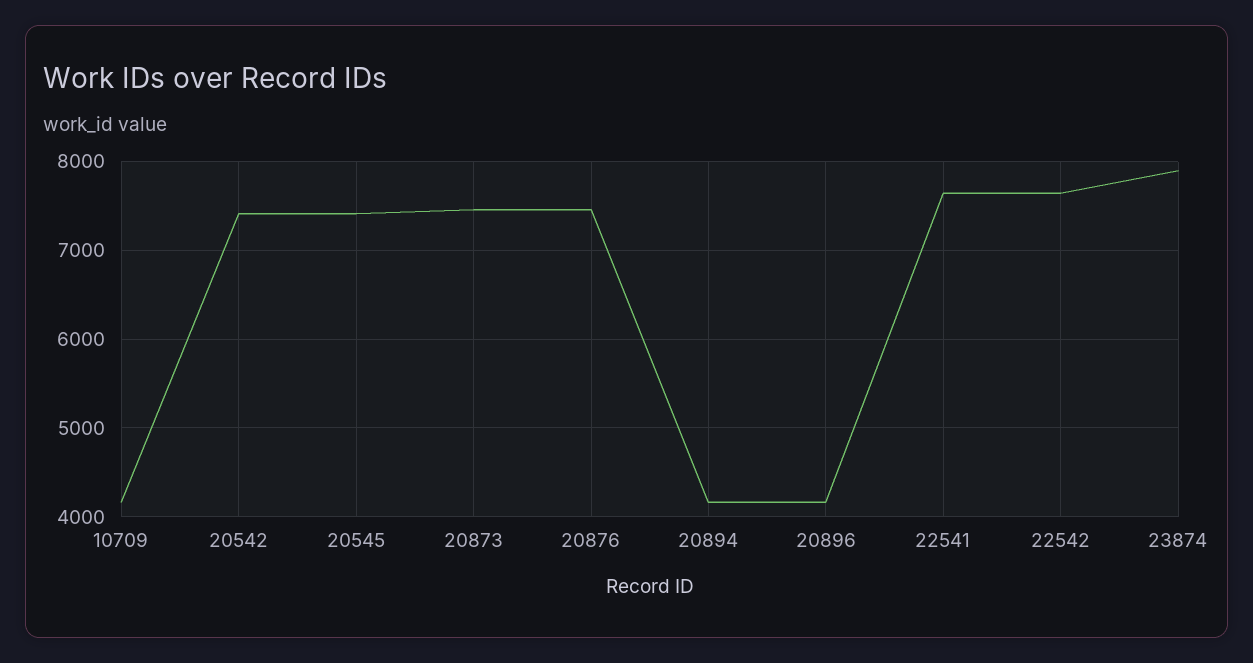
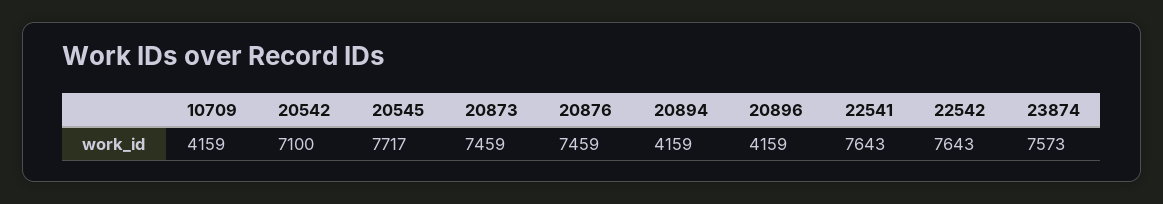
  {
    "10709": 4159,
-   "20542": 7400,
+   "20542": 7100,
-   "20545": 7400,
+   "20545": 7717,
    "20873": 7459,
    "20876": 7459,
    "20894": 4159,
    "20896": 4159,
    "22541": 7643,
    "22542": 7643,
-   "23874": 7900
+   "23874": 7573
  }

